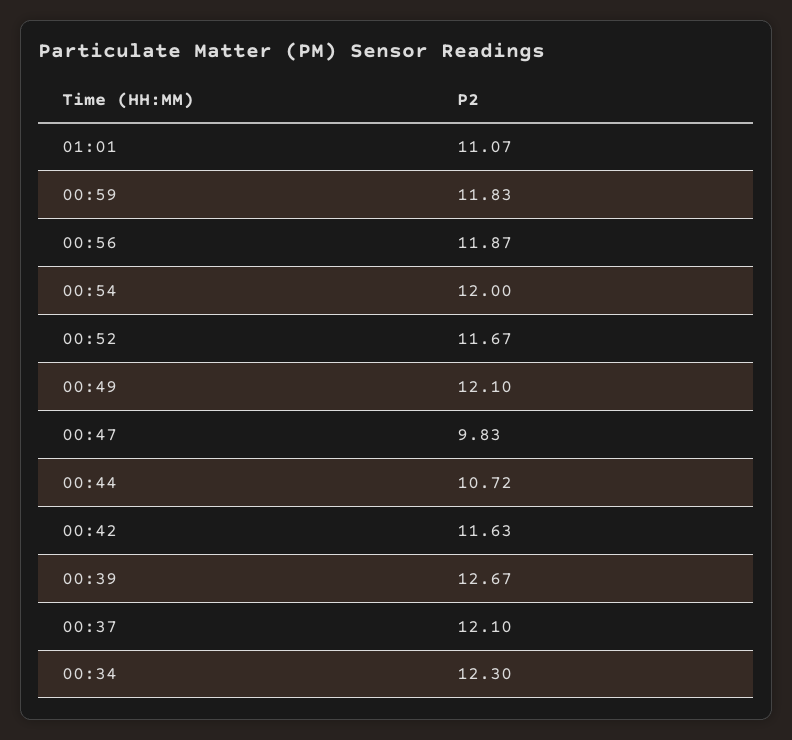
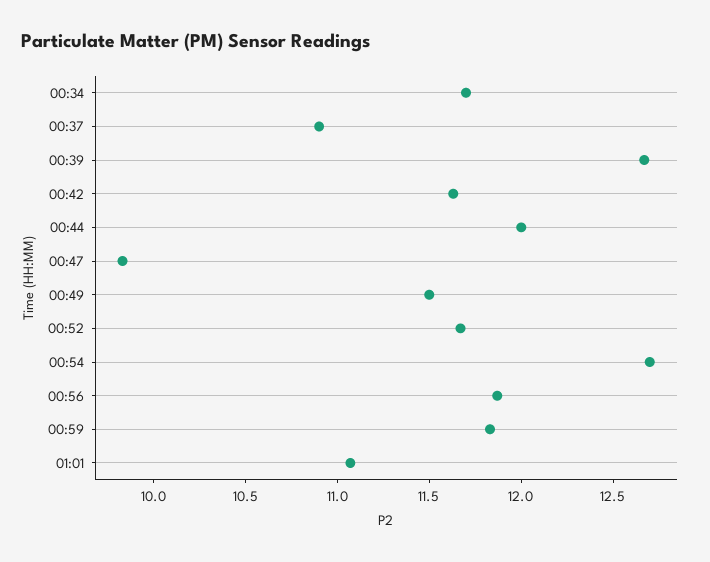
  {
    "01:01": 11.07,
    "00:59": 11.83,
    "00:56": 11.87,
-   "00:54": 12,
+   "00:54": 12.7,
    "00:52": 11.67,
-   "00:49": 12.1,
+   "00:49": 11.5,
    "00:47": 9.83,
-   "00:44": 10.72,
+   "00:44": 12,
    "00:42": 11.63,
    "00:39": 12.67,
-   "00:37": 12.1,
+   "00:37": 10.9,
-   "00:34": 12.3
+   "00:34": 11.7
  }

